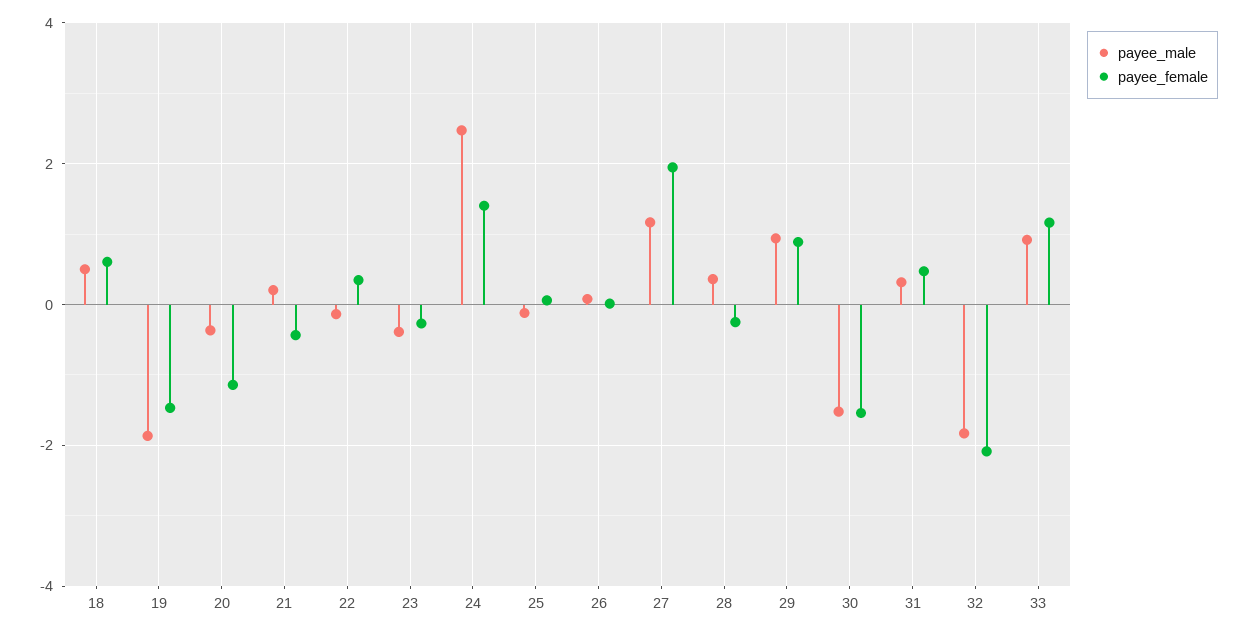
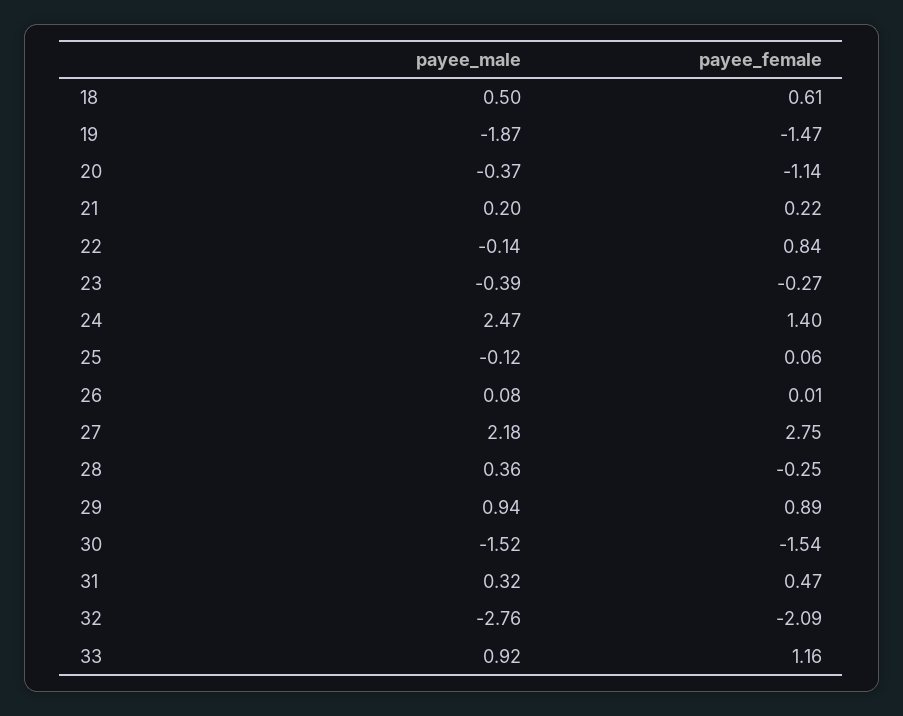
  {
    "payee_male": {
      "18": 0.5,
      "19": -1.87,
      "20": -0.37,
      "21": 0.2,
      "22": -0.14,
      "23": -0.39,
      "24": 2.47,
      "25": -0.12,
      "26": 0.08,
-     "27": 1.2,
+     "27": 2.18,
      "28": 0.36,
      "29": 0.94,
      "30": -1.52,
      "31": 0.32,
-     "32": -1.8,
+     "32": -2.76,
      "33": 0.92
    },
    "payee_female": {
      "18": 0.61,
      "19": -1.47,
      "20": -1.14,
-     "21": -0.4,
+     "21": 0.22,
-     "22": 0.4,
+     "22": 0.84,
      "23": -0.27,
      "24": 1.4,
      "25": 0.06,
      "26": 0.01,
-     "27": 2,
+     "27": 2.75,
      "28": -0.25,
      "29": 0.89,
      "30": -1.54,
      "31": 0.47,
      "32": -2.09,
      "33": 1.16
    }
  }

